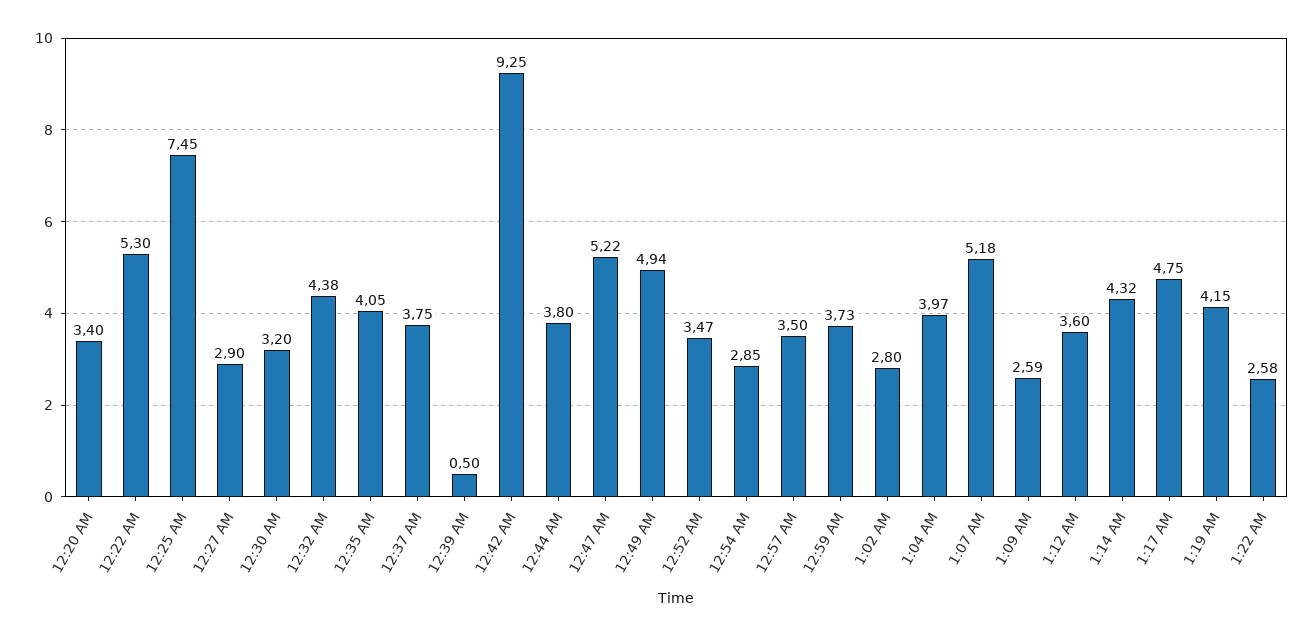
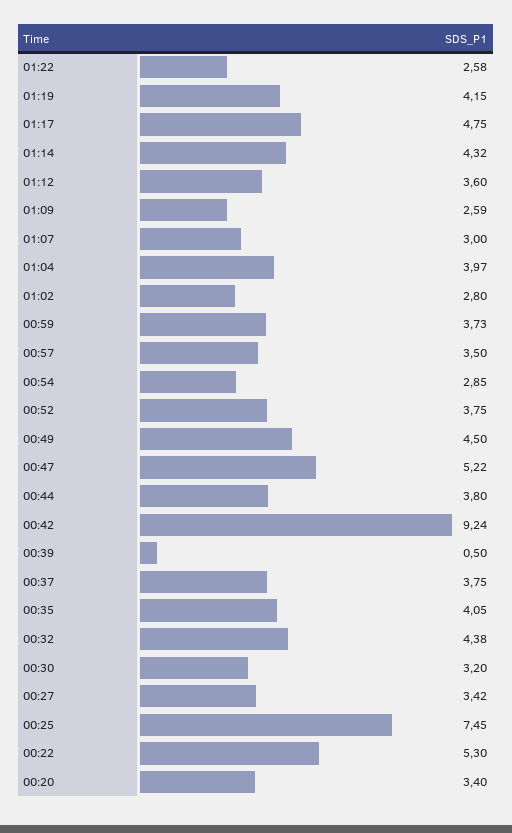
  {
    "12:20 AM": 3.4,
    "12:22 AM": 5.3,
    "12:25 AM": 7.45,
-   "12:27 AM": 2.9,
+   "12:27 AM": 3.42,
    "12:30 AM": 3.2,
    "12:32 AM": 4.38,
    "12:35 AM": 4.05,
    "12:37 AM": 3.75,
    "12:39 AM": 0.5,
-   "12:42 AM": 9.25,
+   "12:42 AM": 9.24,
    "12:44 AM": 3.8,
    "12:47 AM": 5.22,
-   "12:49 AM": 4.94,
+   "12:49 AM": 4.5,
-   "12:52 AM": 3.47,
+   "12:52 AM": 3.75,
    "12:54 AM": 2.85,
    "12:57 AM": 3.5,
    "12:59 AM": 3.73,
    "1:02 AM": 2.8,
    "1:04 AM": 3.97,
-   "1:07 AM": 5.18,
+   "1:07 AM": 3,
    "1:09 AM": 2.59,
    "1:12 AM": 3.6,
    "1:14 AM": 4.32,
    "1:17 AM": 4.75,
    "1:19 AM": 4.15,
    "1:22 AM": 2.58
  }

